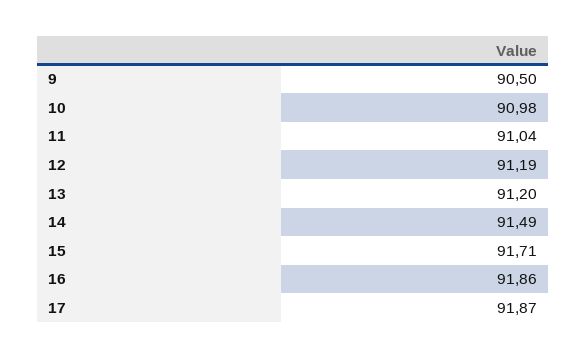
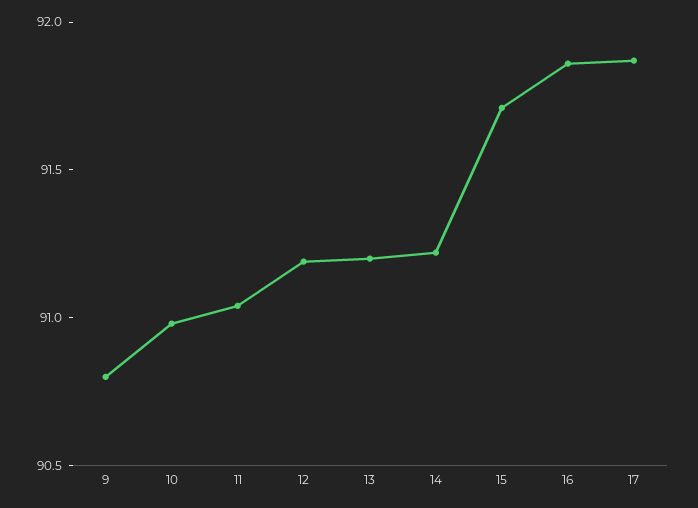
  {
-   "9": 90.5,
+   "9": 90.8,
    "10": 90.98,
    "11": 91.04,
    "12": 91.19,
    "13": 91.2,
-   "14": 91.49,
+   "14": 91.2,
    "15": 91.71,
    "16": 91.86,
    "17": 91.87
  }

